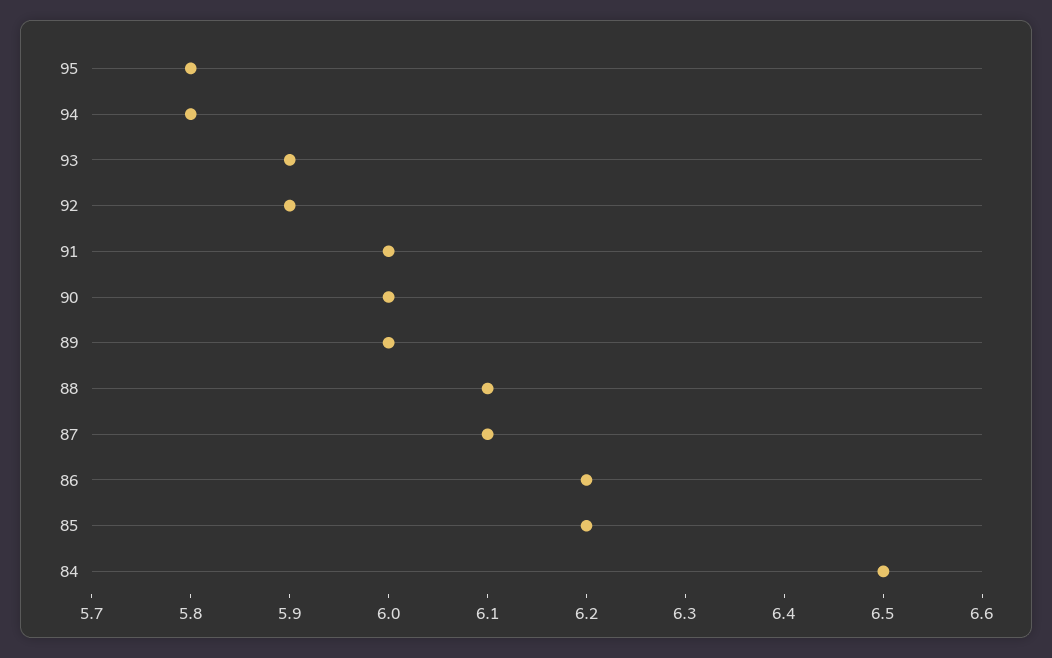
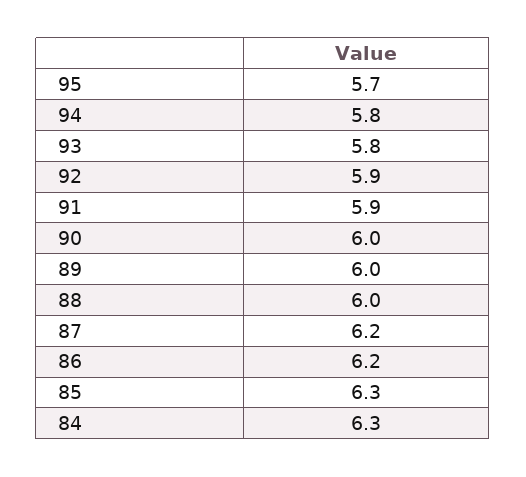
  {
-   "95": 5.8,
+   "95": 5.7,
    "94": 5.8,
-   "93": 5.9,
+   "93": 5.8,
    "92": 5.9,
-   "91": 6,
+   "91": 5.9,
    "90": 6,
    "89": 6,
-   "88": 6.1,
+   "88": 6,
-   "87": 6.1,
+   "87": 6.2,
    "86": 6.2,
-   "85": 6.2,
+   "85": 6.3,
-   "84": 6.5
+   "84": 6.3
  }

